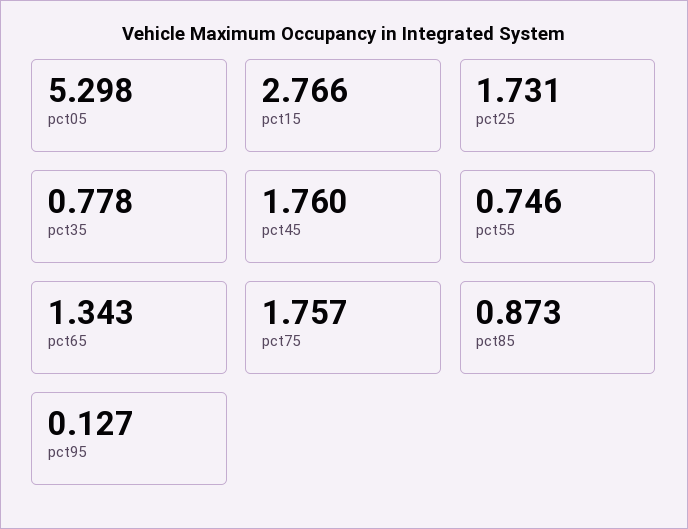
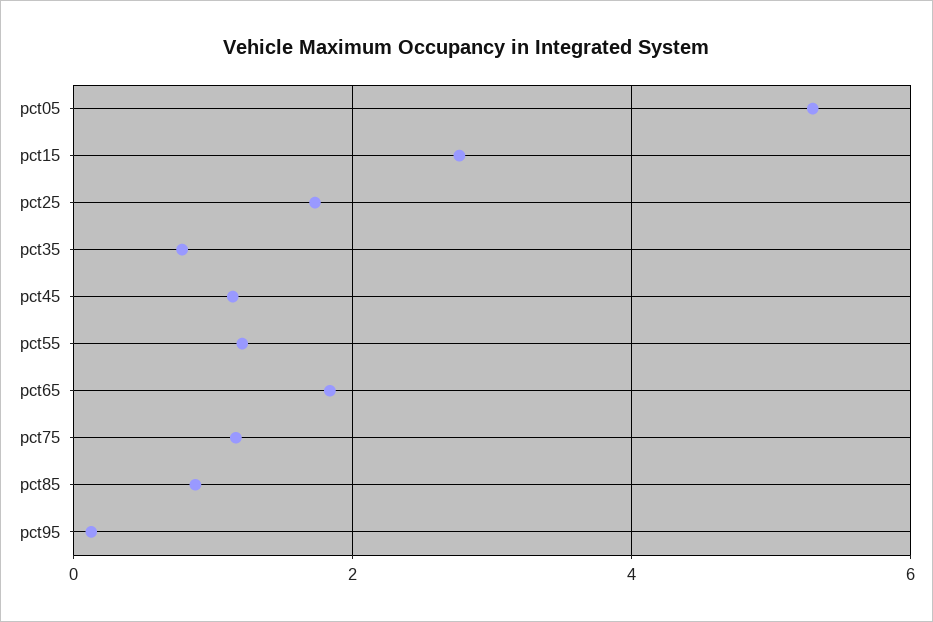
  {
    "pct05": 5.298,
    "pct15": 2.766,
    "pct25": 1.731,
    "pct35": 0.778,
-   "pct45": 1.76,
+   "pct45": 1.2,
-   "pct55": 0.746,
+   "pct55": 1.2,
-   "pct65": 1.343,
+   "pct65": 1.8,
-   "pct75": 1.757,
+   "pct75": 1.2,
    "pct85": 0.873,
    "pct95": 0.127
  }

